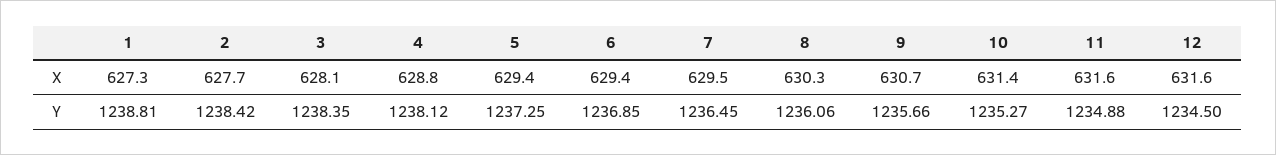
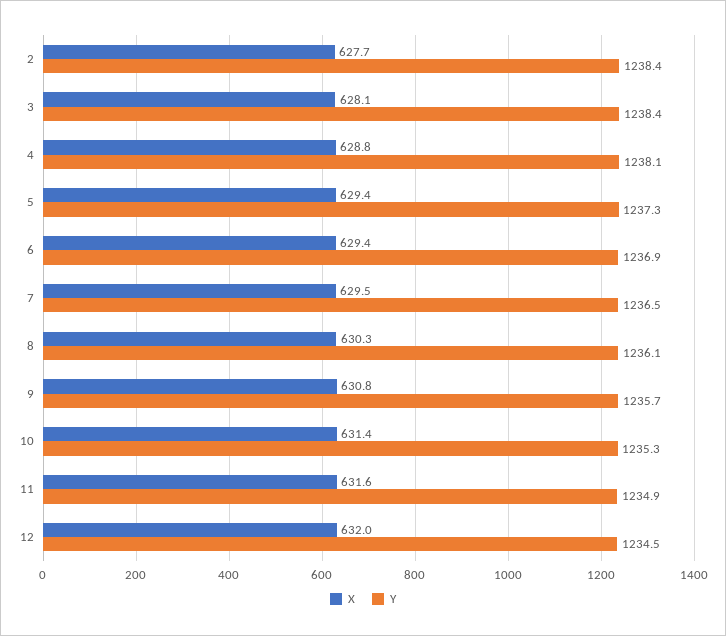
  {
    "X": {
-     "1": 627.3,
      "2": 627.7,
      "3": 628.1,
      "4": 628.8,
      "5": 629.4,
      "6": 629.4,
      "7": 629.5,
      "8": 630.3,
-     "9": 630.7,
+     "9": 630.8,
      "10": 631.4,
      "11": 631.6,
-     "12": 631.6
+     "12": 632
    },
    "Y": {
-     "1": 1238.81,
      "2": 1238.42,
      "3": 1238.35,
      "4": 1238.12,
      "5": 1237.25,
      "6": 1236.85,
      "7": 1236.45,
      "8": 1236.06,
      "9": 1235.66,
      "10": 1235.27,
      "11": 1234.88,
      "12": 1234.5
    }
  }

